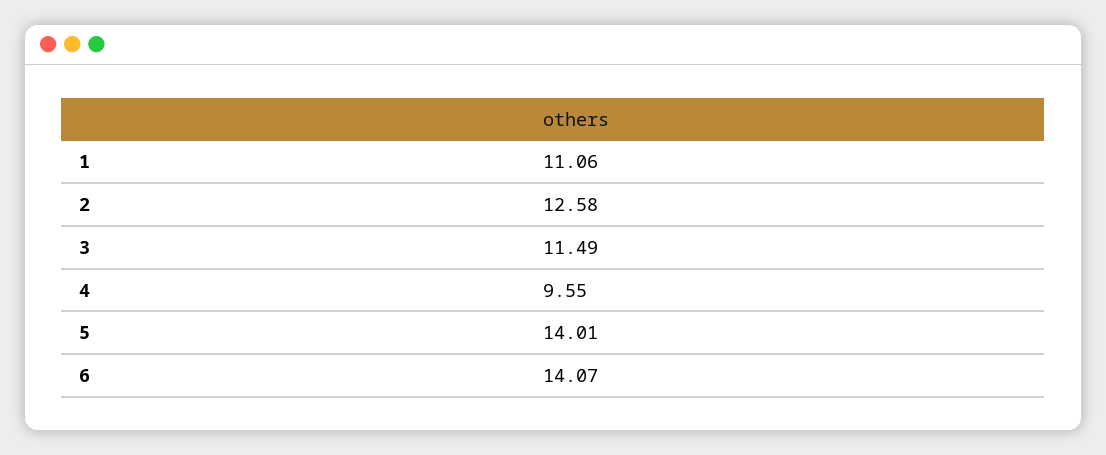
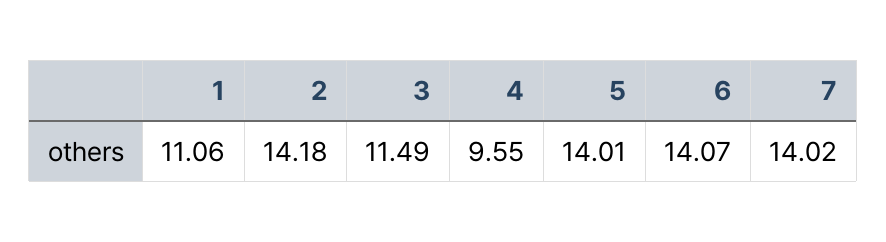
  {
    "1": 11.06,
-   "2": 12.58,
+   "2": 14.18,
    "3": 11.49,
    "4": 9.55,
    "5": 14.01,
-   "6": 14.07
+   "6": 14.07,
+   "7": 14.02
  }

